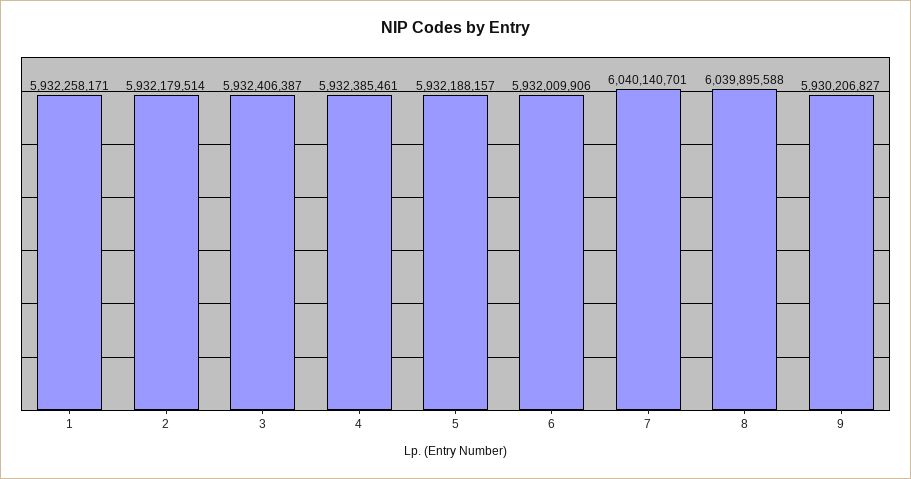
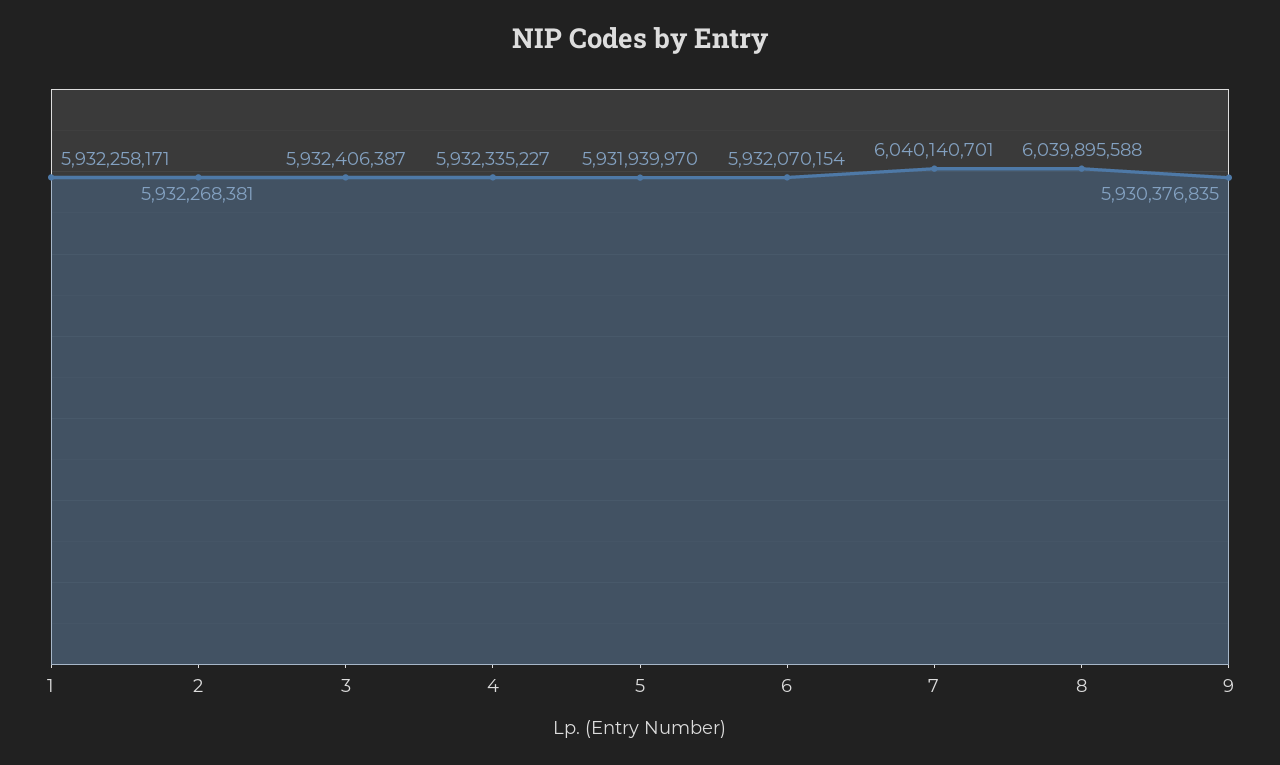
  {
    "1": 5932258171,
-   "2": 5932179514,
+   "2": 5932268381,
    "3": 5932406387,
-   "4": 5932385461,
+   "4": 5932335227,
-   "5": 5932188157,
+   "5": 5931939970,
-   "6": 5932009906,
+   "6": 5932070154,
    "7": 6040140701,
    "8": 6039895588,
-   "9": 5930206827
+   "9": 5930376835
  }

